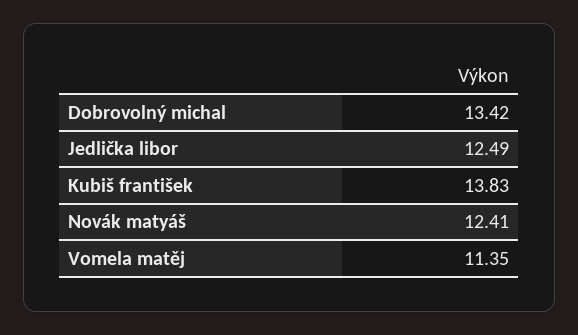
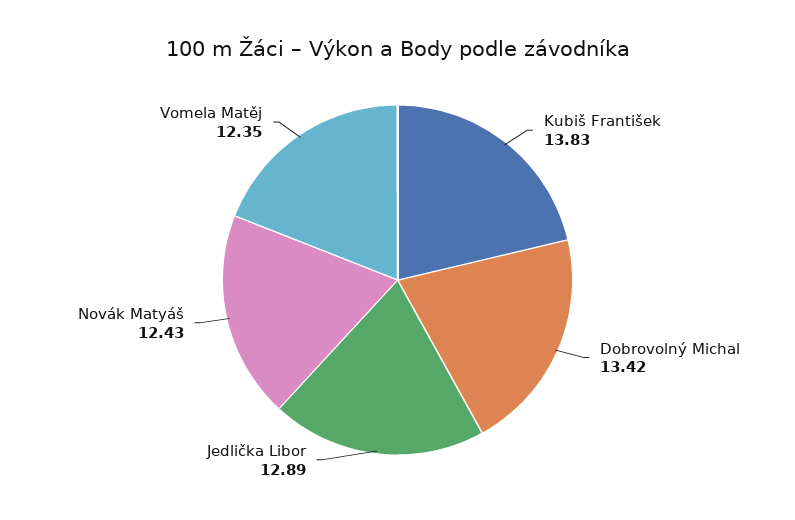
  {
    "Dobrovolný michal": 13.42,
-   "Jedlička libor": 12.49,
+   "Jedlička libor": 12.89,
    "Kubiš františek": 13.83,
-   "Novák matyáš": 12.41,
+   "Novák matyáš": 12.43,
-   "Vomela matěj": 11.35
+   "Vomela matěj": 12.35
  }

